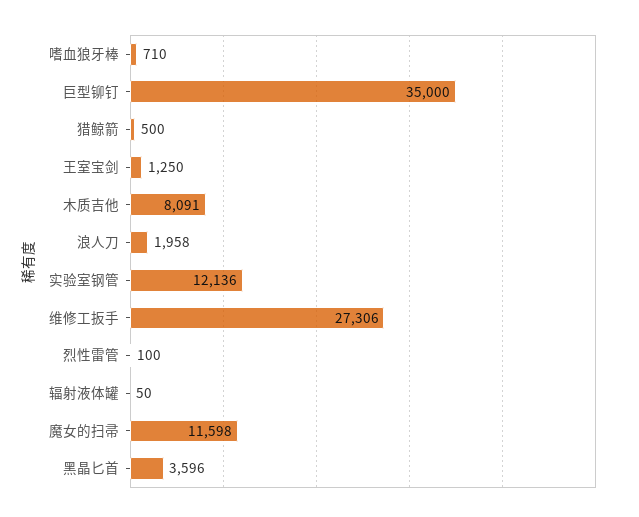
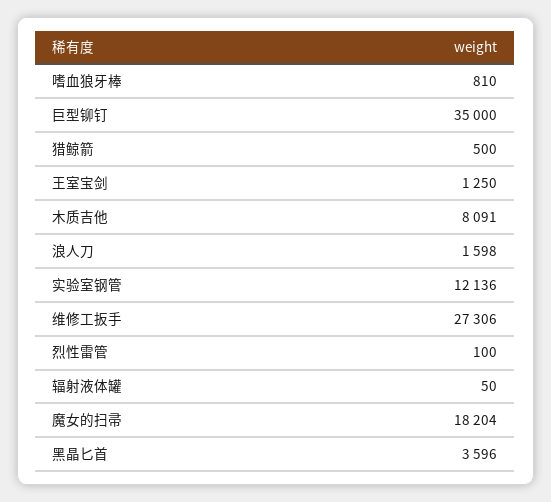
  {
-   "嗜血狼牙棒": 710,
+   "嗜血狼牙棒": 810,
    "巨型铆钉": 35000,
    "猎鲸箭": 500,
    "王室宝剑": 1250,
    "木质吉他": 8091,
-   "浪人刀": 1958,
+   "浪人刀": 1598,
    "实验室钢管": 12136,
    "维修工扳手": 27306,
    "烈性雷管": 100,
    "辐射液体罐": 50,
-   "魔女的扫帚": 11598,
+   "魔女的扫帚": 18204,
    "黑晶匕首": 3596
  }

